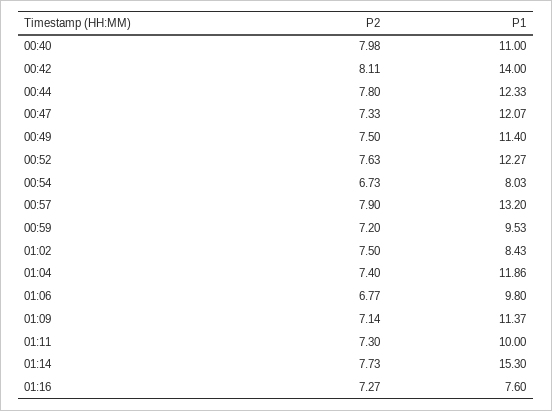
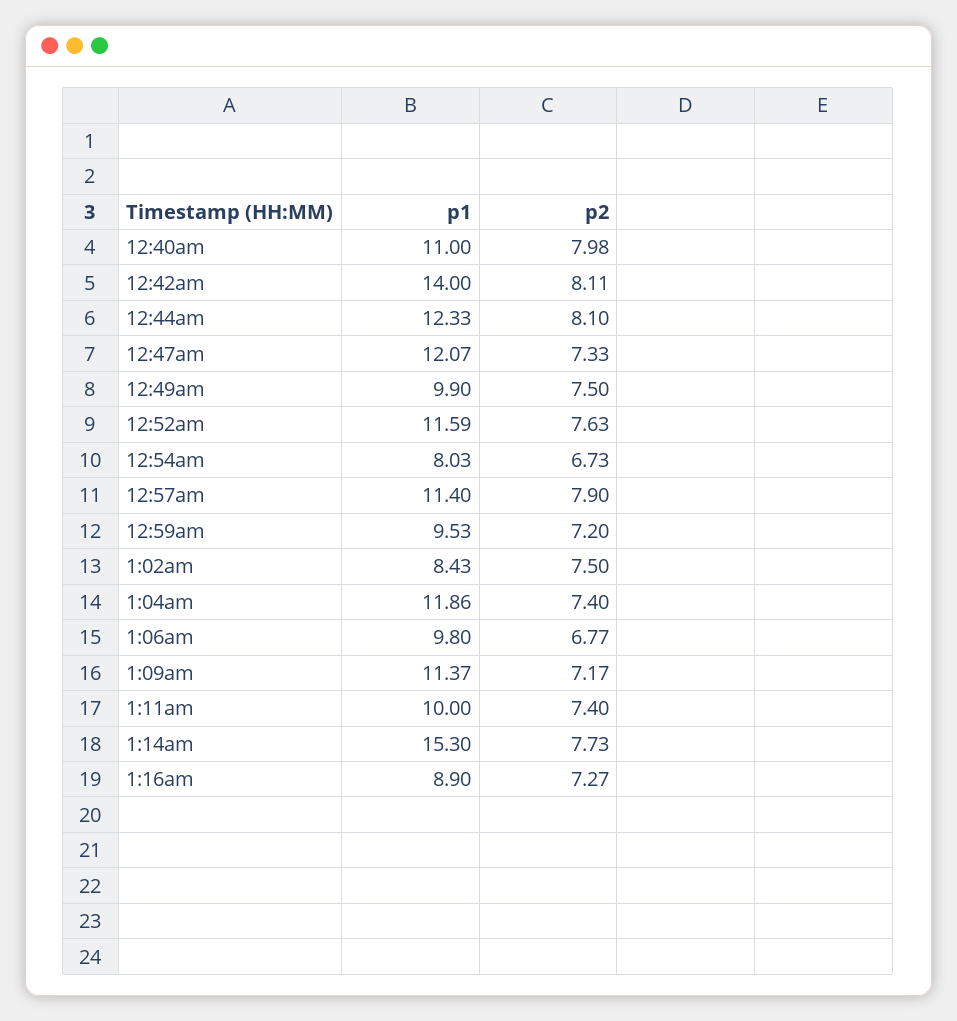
  {
    "P2": {
      "00:40": 7.98,
      "00:42": 8.11,
-     "00:44": 7.8,
+     "00:44": 8.1,
      "00:47": 7.33,
      "00:49": 7.5,
      "00:52": 7.63,
      "00:54": 6.73,
      "00:57": 7.9,
      "00:59": 7.2,
      "01:02": 7.5,
      "01:04": 7.4,
      "01:06": 6.77,
-     "01:09": 7.14,
+     "01:09": 7.17,
-     "01:11": 7.3,
+     "01:11": 7.4,
      "01:14": 7.73,
      "01:16": 7.27
    },
    "P1": {
      "00:40": 11,
      "00:42": 14,
      "00:44": 12.33,
      "00:47": 12.07,
-     "00:49": 11.4,
+     "00:49": 9.9,
-     "00:52": 12.27,
+     "00:52": 11.59,
      "00:54": 8.03,
-     "00:57": 13.2,
+     "00:57": 11.4,
      "00:59": 9.53,
      "01:02": 8.43,
      "01:04": 11.86,
      "01:06": 9.8,
      "01:09": 11.37,
      "01:11": 10,
      "01:14": 15.3,
-     "01:16": 7.6
+     "01:16": 8.9
    }
  }

